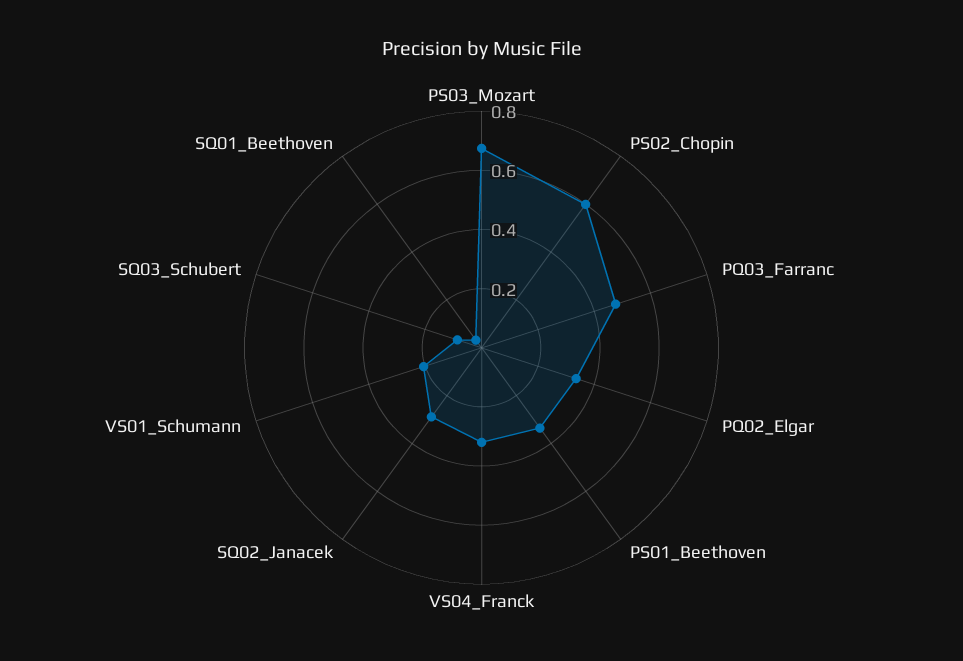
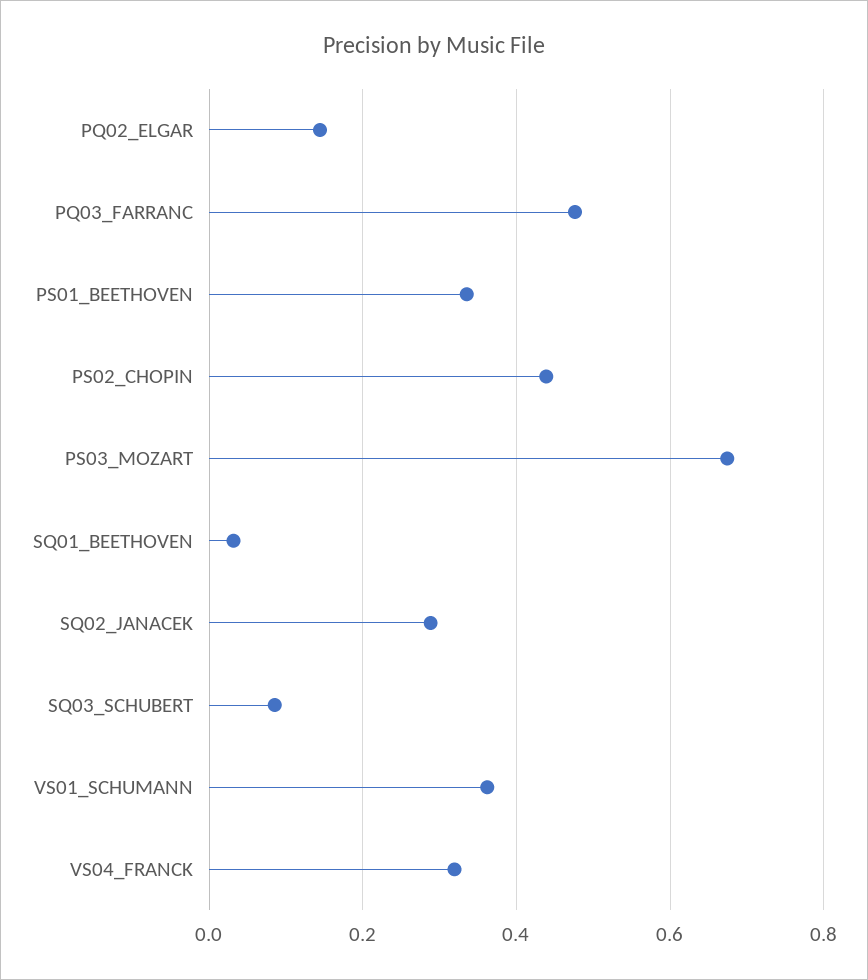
  {
    "PS03_Mozart": 0.68,
-   "PS02_Chopin": 0.6,
+   "PS02_Chopin": 0.44,
    "PQ03_Farranc": 0.48,
-   "PQ02_Elgar": 0.35,
+   "PQ02_Elgar": 0.14,
    "PS01_Beethoven": 0.34,
    "VS04_Franck": 0.32,
    "SQ02_Janacek": 0.28,
-   "VS01_Schumann": 0.2,
+   "VS01_Schumann": 0.36,
    "SQ03_Schubert": 0.08,
    "SQ01_Beethoven": 0.04
  }

